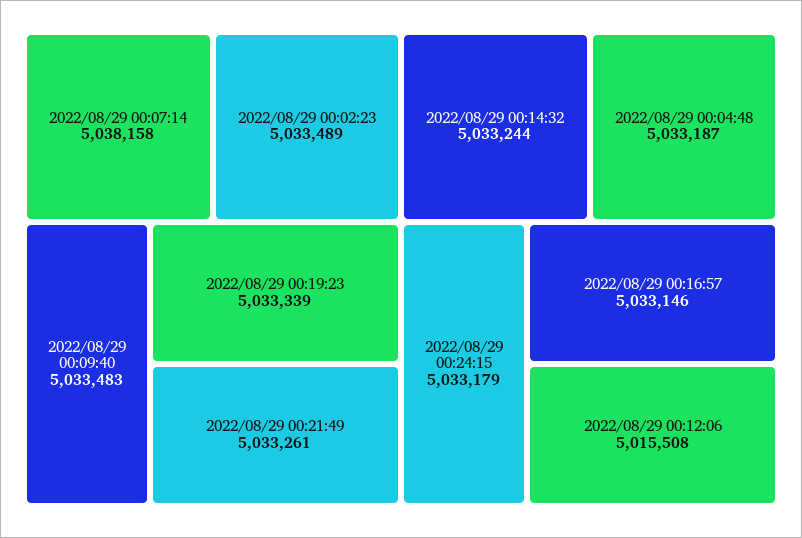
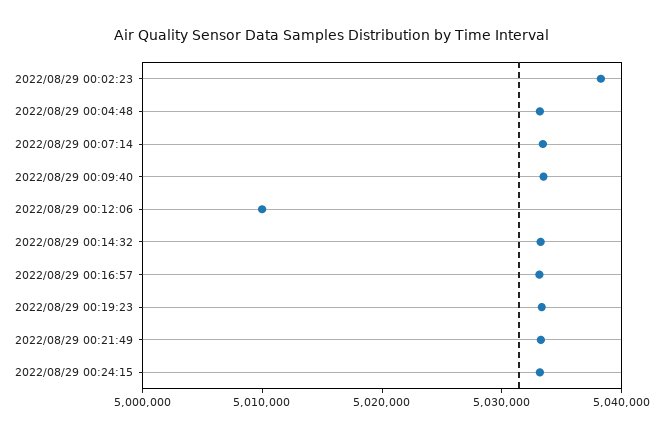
  {
-   "2022/08/29 00:07:14": 5038158,
+   "2022/08/29 00:07:14": 5034000,
-   "2022/08/29 00:02:23": 5033489,
+   "2022/08/29 00:02:23": 5038000,
    "2022/08/29 00:09:40": 5033483,
    "2022/08/29 00:19:23": 5033339,
    "2022/08/29 00:21:49": 5033261,
    "2022/08/29 00:14:32": 5033244,
    "2022/08/29 00:04:48": 5033187,
    "2022/08/29 00:24:15": 5033179,
    "2022/08/29 00:16:57": 5033146,
-   "2022/08/29 00:12:06": 5015508
+   "2022/08/29 00:12:06": 5010000
  }

